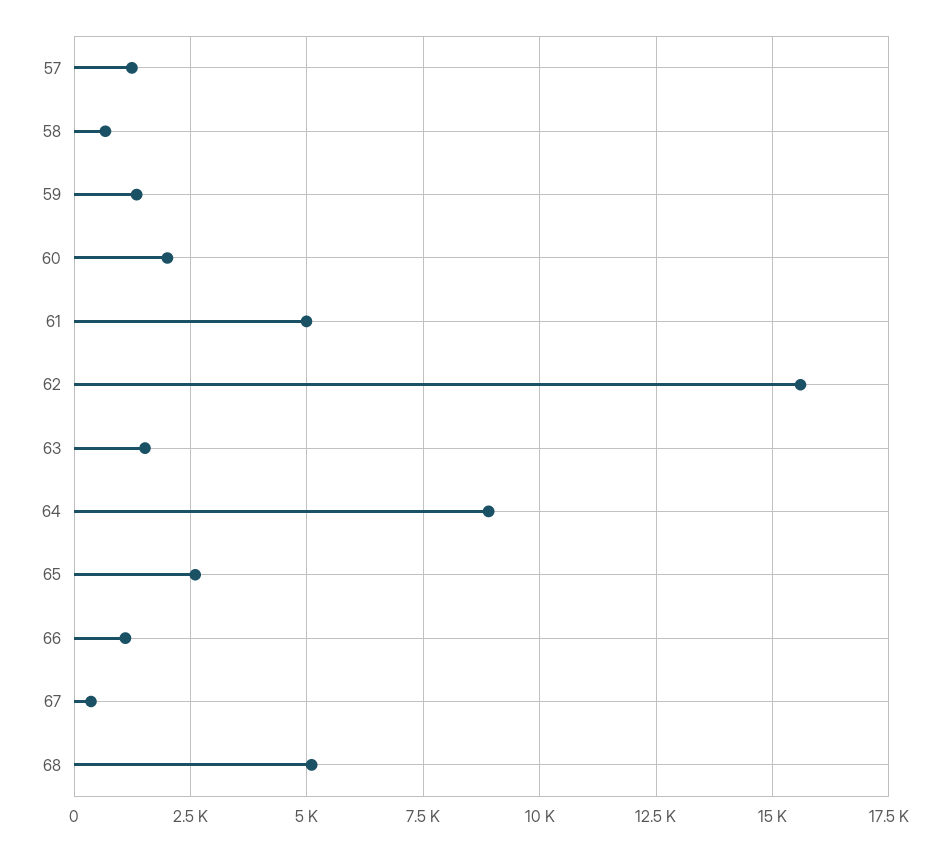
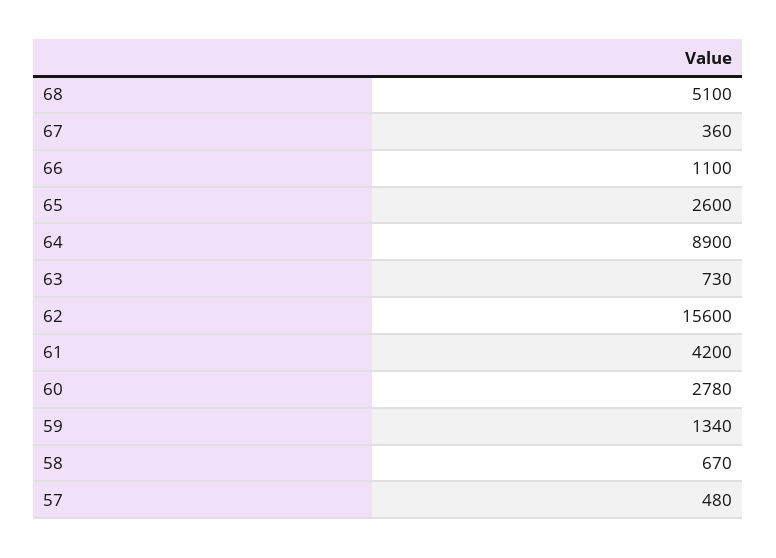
  {
-   "57": 1250,
+   "57": 480,
    "58": 670,
    "59": 1340,
-   "60": 2000,
+   "60": 2780,
-   "61": 5000,
+   "61": 4200,
    "62": 15600,
-   "63": 1500,
+   "63": 730,
    "64": 8900,
    "65": 2600,
    "66": 1100,
    "67": 360,
    "68": 5100
  }

